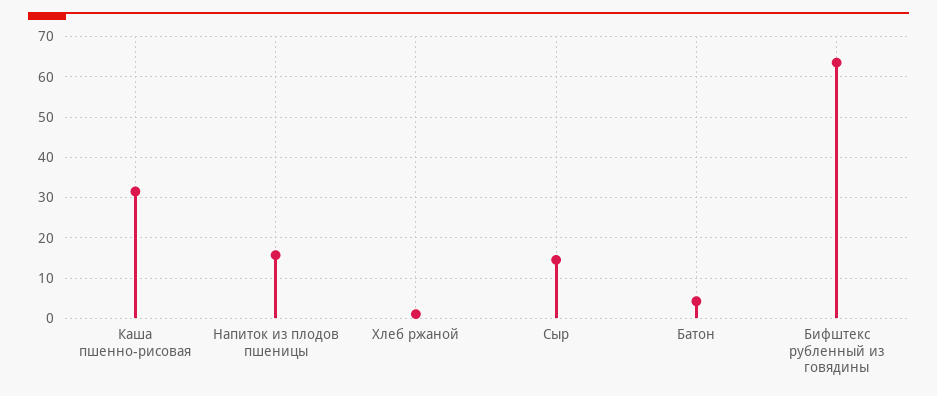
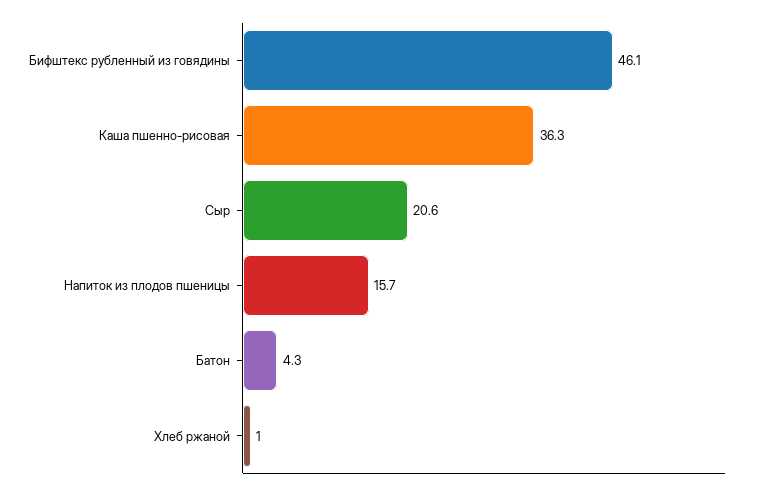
  {
-   "Каша пшенно-рисовая": 32,
+   "Каша пшенно-рисовая": 36.3,
    "Напиток из плодов пшеницы": 15.7,
    "Хлеб ржаной": 1,
-   "Сыр": 14,
+   "Сыр": 20.6,
    "Батон": 4.3,
-   "Бифштекс рубленный из говядины": 64
+   "Бифштекс рубленный из говядины": 46.1
  }

